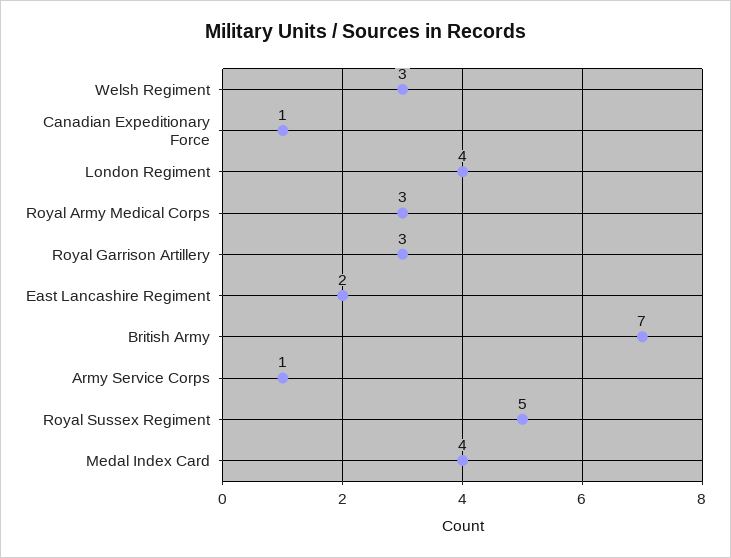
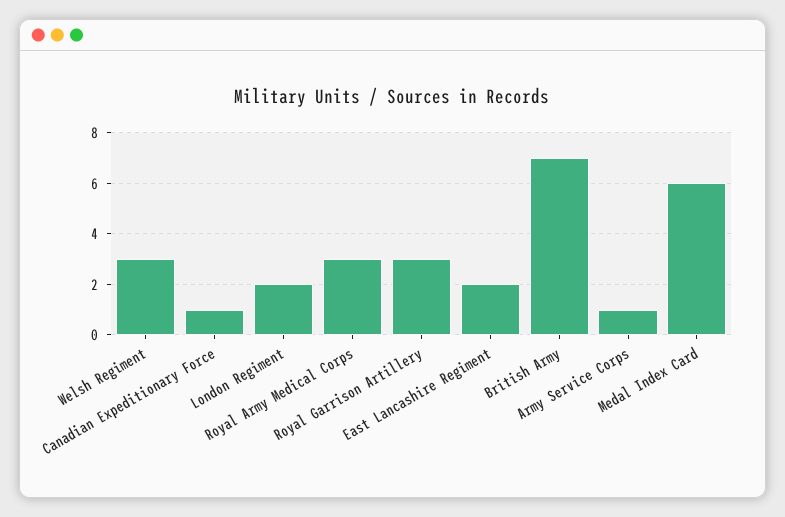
  {
    "Welsh Regiment": 3,
    "Canadian Expeditionary Force": 1,
-   "London Regiment": 4,
+   "London Regiment": 2,
    "Royal Army Medical Corps": 3,
    "Royal Garrison Artillery": 3,
    "East Lancashire Regiment": 2,
    "British Army": 7,
    "Army Service Corps": 1,
-   "Royal Sussex Regiment": 5,
-   "Medal Index Card": 4
+   "Medal Index Card": 6
  }

